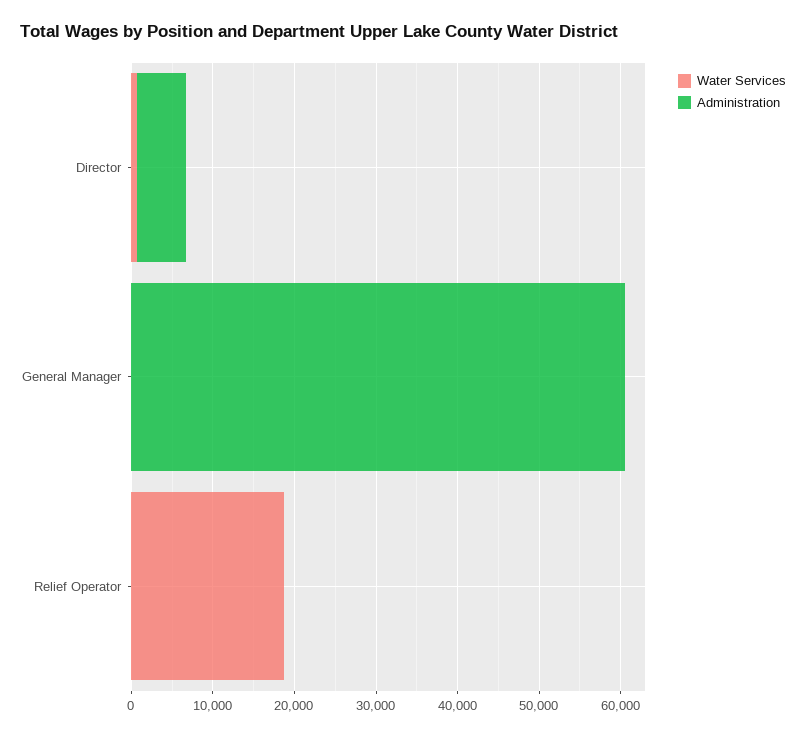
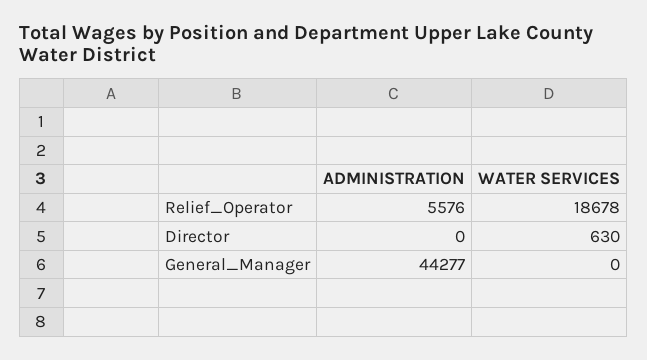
  {
    "Water Services": {
      "Director": 630,
      "General Manager": 0,
      "Relief Operator": 18678
    },
    "Administration": {
-     "Director": 6000,
+     "Director": 0,
-     "General Manager": 60000,
+     "General Manager": 44277,
-     "Relief Operator": 0
+     "Relief Operator": 5576
    }
  }

